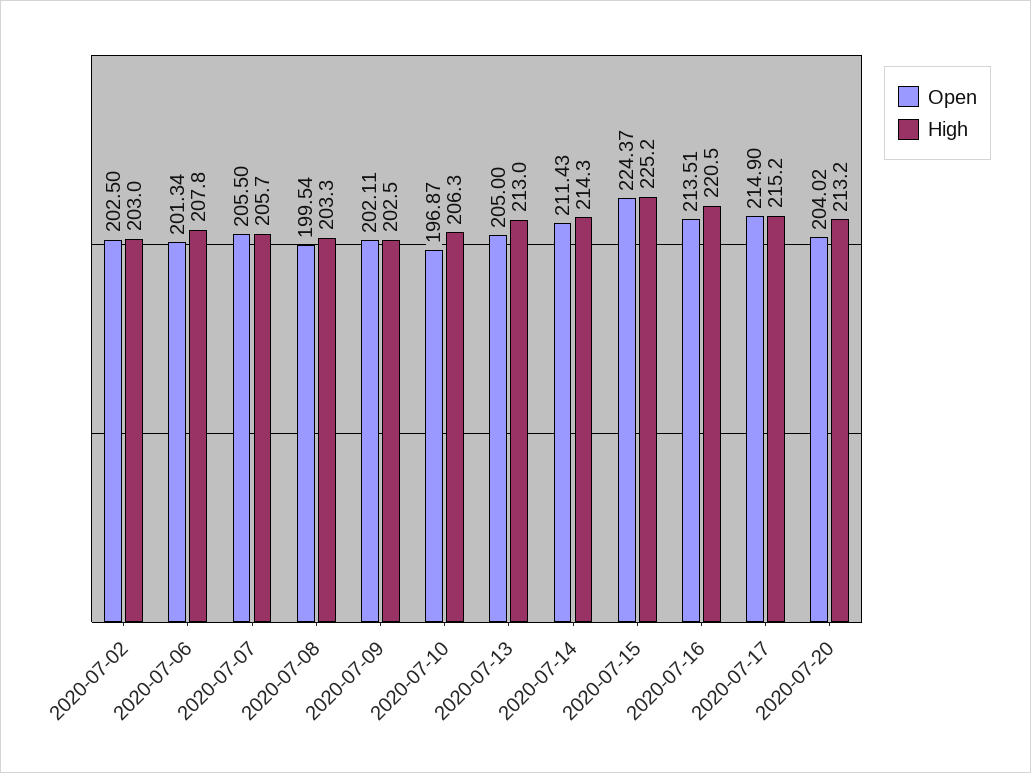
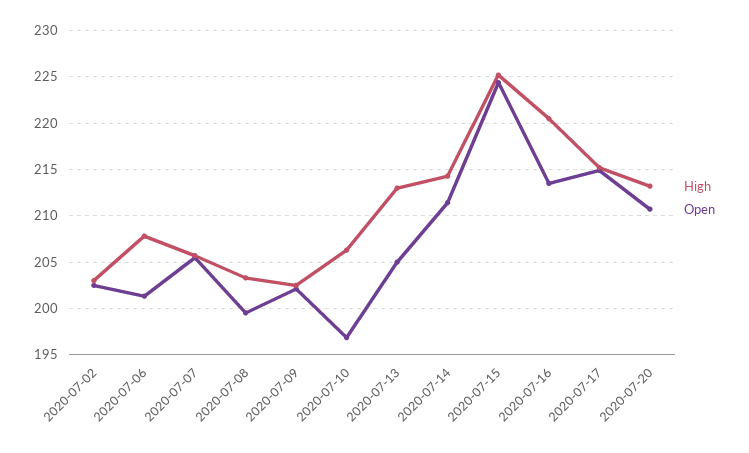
  {
    "Open": {
      "2020-07-02": 202.5,
      "2020-07-06": 201.34,
      "2020-07-07": 205.5,
      "2020-07-08": 199.54,
      "2020-07-09": 202.11,
      "2020-07-10": 196.87,
      "2020-07-13": 205,
      "2020-07-14": 211.43,
      "2020-07-15": 224.37,
      "2020-07-16": 213.51,
      "2020-07-17": 214.9,
-     "2020-07-20": 204.02
+     "2020-07-20": 211
    },
    "High": {
      "2020-07-02": 203,
      "2020-07-06": 207.8,
      "2020-07-07": 205.7,
      "2020-07-08": 203.3,
      "2020-07-09": 202.5,
      "2020-07-10": 206.3,
      "2020-07-13": 213,
      "2020-07-14": 214.3,
      "2020-07-15": 225.2,
      "2020-07-16": 220.5,
      "2020-07-17": 215.2,
      "2020-07-20": 213.2
    }
  }

